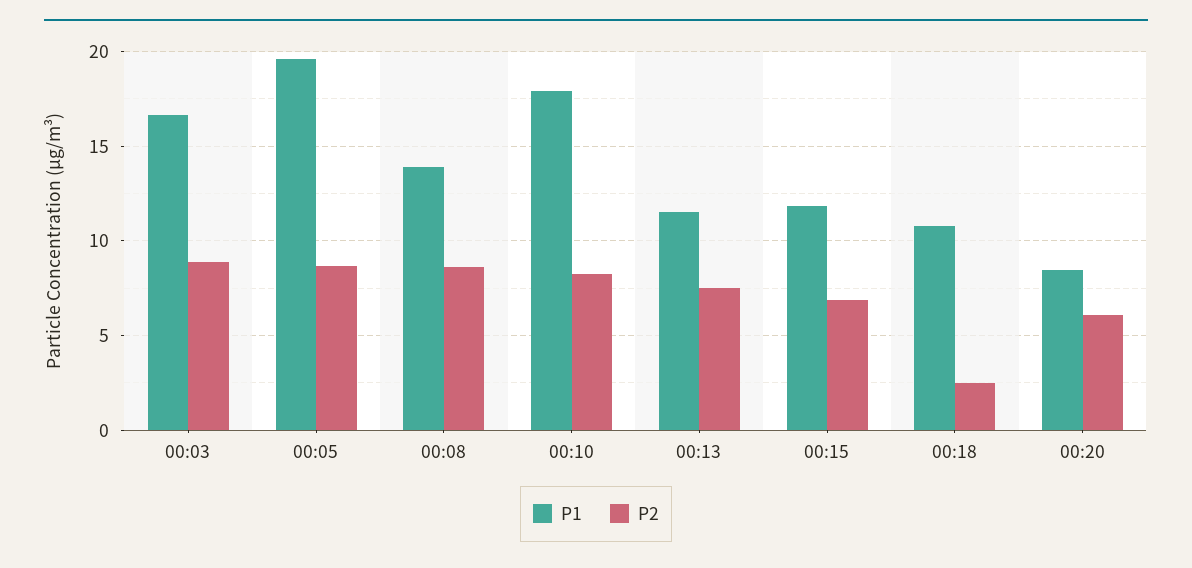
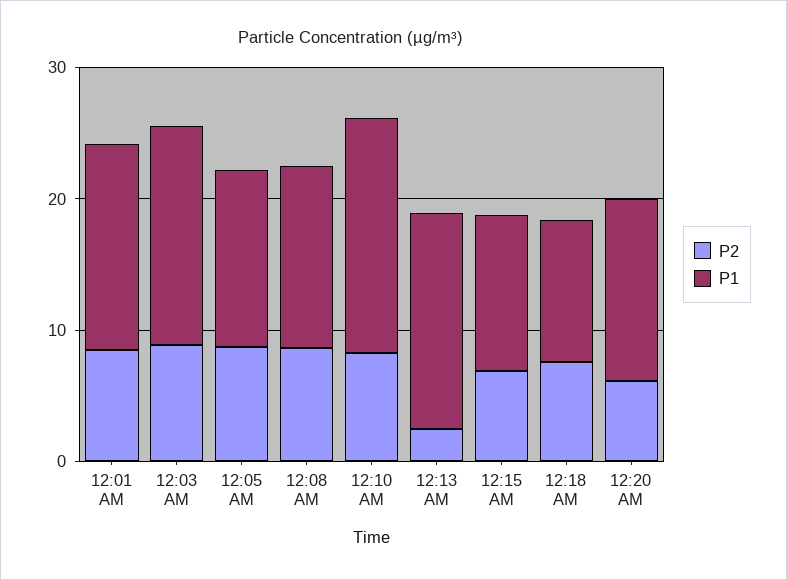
  {
    "P1": {
      "00:03": 16.5,
-     "00:05": 19.5,
+     "00:05": 14,
      "00:08": 14,
      "00:10": 18,
-     "00:13": 11.5,
+     "00:13": 16,
      "00:15": 12,
      "00:18": 11,
-     "00:20": 8.5
+     "00:20": 14,
+     "12:01 AM": 16
    },
    "P2": {
      "00:03": 9,
      "00:05": 8.5,
      "00:08": 8.5,
      "00:10": 8.5,
-     "00:13": 7.5,
+     "00:13": 2,
      "00:15": 7,
-     "00:18": 2.5,
+     "00:18": 8,
-     "00:20": 6
+     "00:20": 6,
+     "12:01 AM": 8
    }
  }

